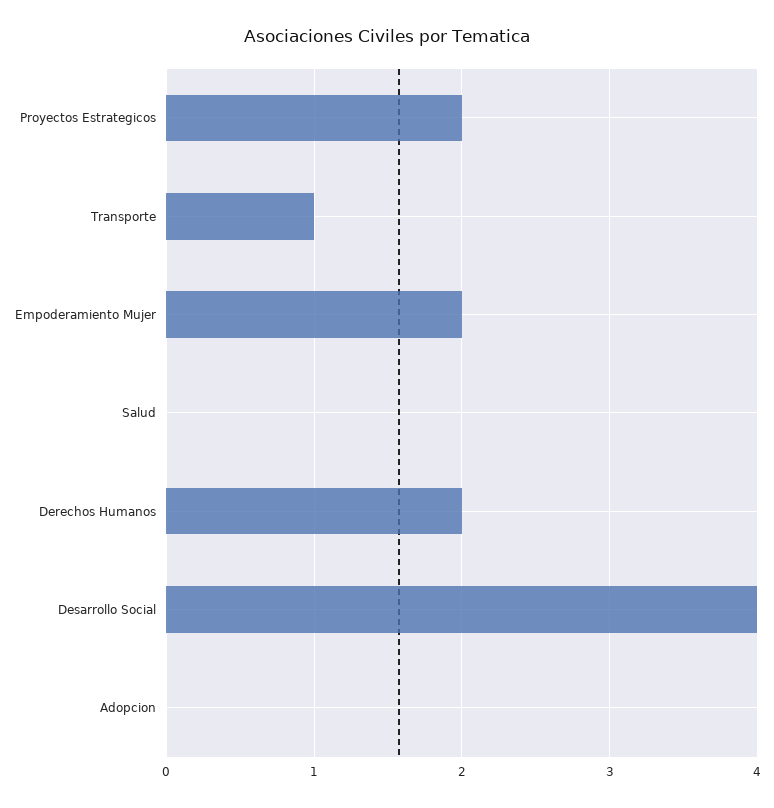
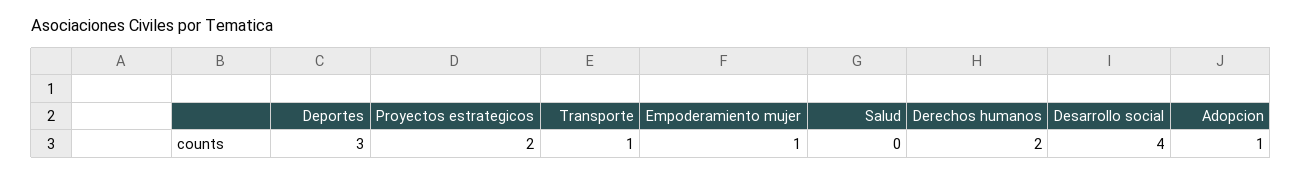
  {
    "Proyectos Estrategicos": 2,
    "Transporte": 1,
-   "Empoderamiento Mujer": 2,
+   "Empoderamiento Mujer": 1,
    "Salud": 0,
    "Derechos Humanos": 2,
    "Desarrollo Social": 4,
-   "Adopcion": 0
+   "Adopcion": 1,
+   "Deportes": 3
  }

